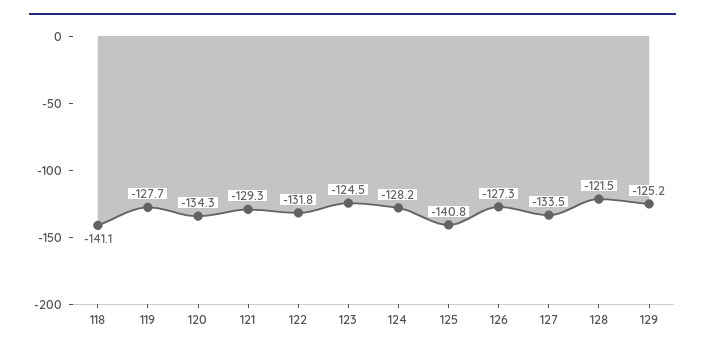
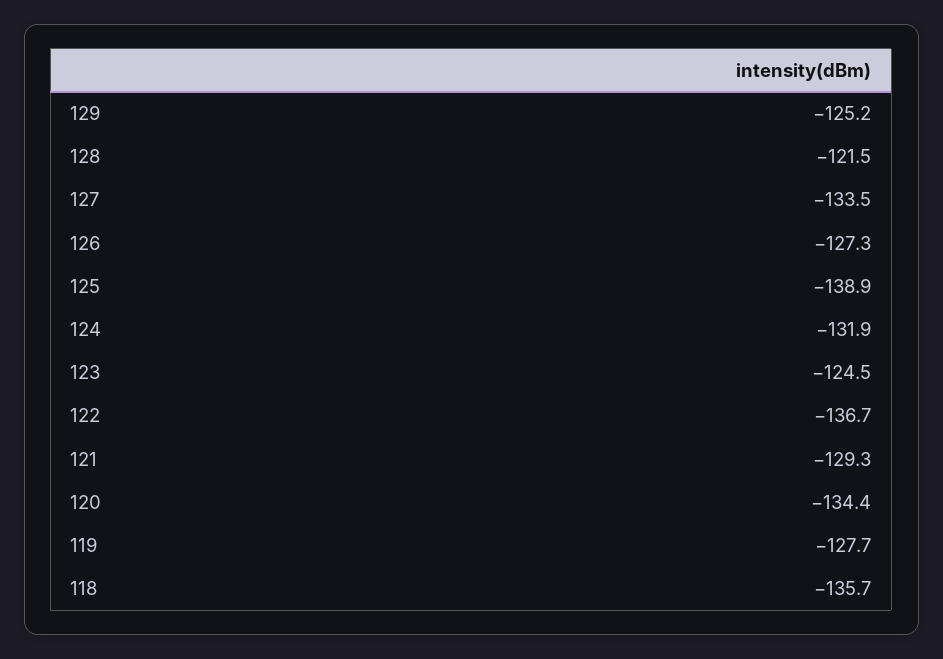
  {
-   "118": -141.1,
+   "118": -135.7,
    "119": -127.7,
-   "120": -134.3,
+   "120": -134.4,
    "121": -129.3,
-   "122": -131.8,
+   "122": -136.7,
    "123": -124.5,
-   "124": -128.2,
+   "124": -131.9,
-   "125": -140.8,
+   "125": -138.9,
    "126": -127.3,
    "127": -133.5,
    "128": -121.5,
    "129": -125.2
  }

